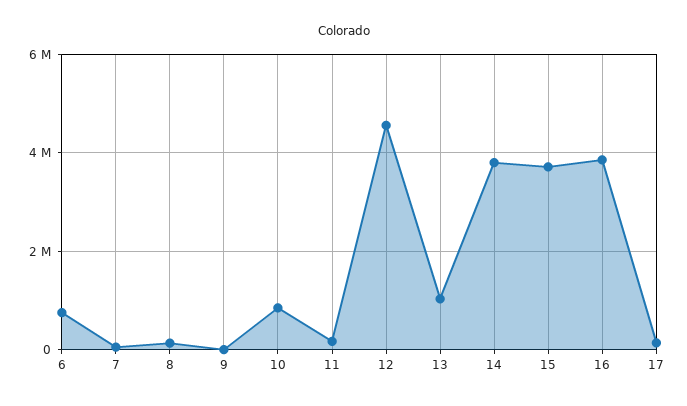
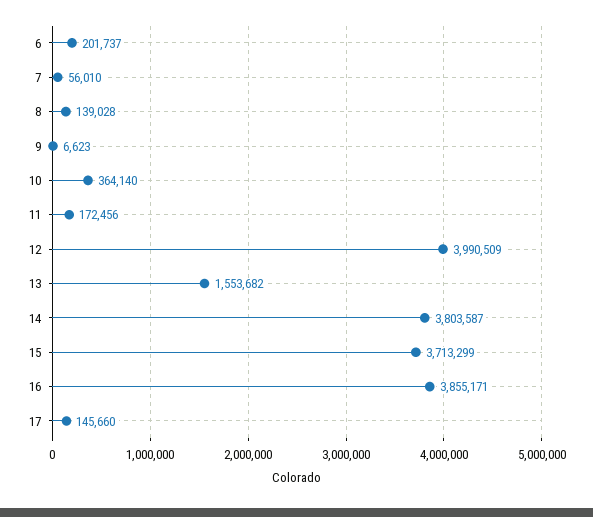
  {
-   "6": 800000,
+   "6": 201737,
    "7": 56010,
    "8": 139028,
    "9": 6623,
-   "10": 800000,
+   "10": 364140,
    "11": 172456,
-   "12": 4600000,
+   "12": 3990509,
-   "13": 1000000,
+   "13": 1553682,
    "14": 3803587,
    "15": 3713299,
    "16": 3855171,
    "17": 145660
  }

